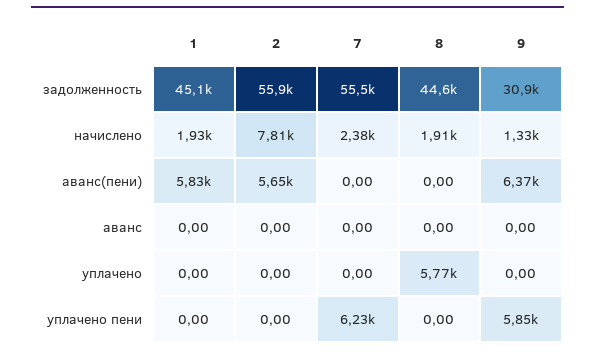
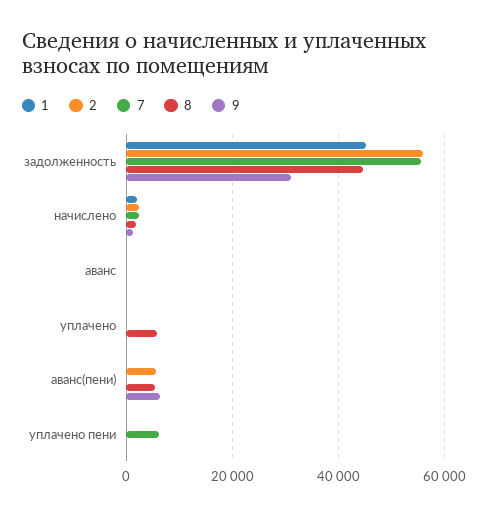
  {
    "1": {
      "задолженность": 45100,
      "начислено": 1930,
-     "аванс(пени)": 5830,
+     "аванс(пени)": 0,
      "аванс": 0,
      "уплачено": 0,
      "уплачено пени": 0
    },
    "2": {
      "задолженность": 55900,
-     "начислено": 7810,
+     "начислено": 2000,
      "аванс(пени)": 5650,
      "аванс": 0,
      "уплачено": 0,
      "уплачено пени": 0
    },
    "7": {
      "задолженность": 55500,
      "начислено": 2380,
      "аванс(пени)": 0,
      "аванс": 0,
      "уплачено": 0,
      "уплачено пени": 6230
    },
    "8": {
      "задолженность": 44600,
      "начислено": 1910,
-     "аванс(пени)": 0,
+     "аванс(пени)": 6000,
      "аванс": 0,
      "уплачено": 5770,
      "уплачено пени": 0
    },
    "9": {
      "задолженность": 30900,
      "начислено": 1330,
      "аванс(пени)": 6370,
      "аванс": 0,
      "уплачено": 0,
-     "уплачено пени": 5850
+     "уплачено пени": 0
    }
  }

